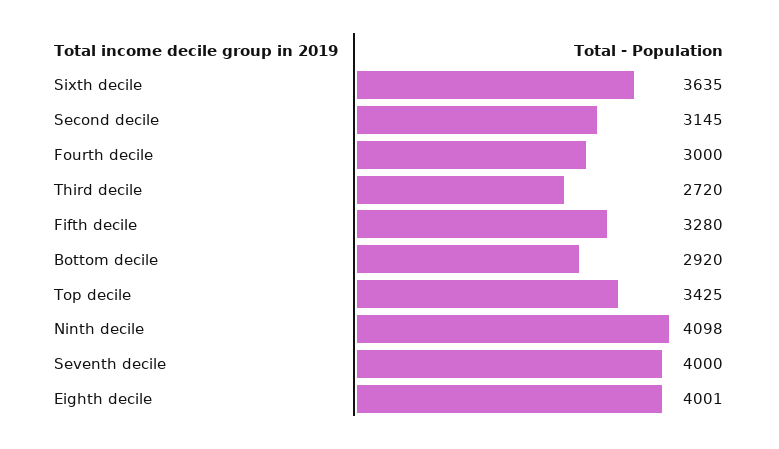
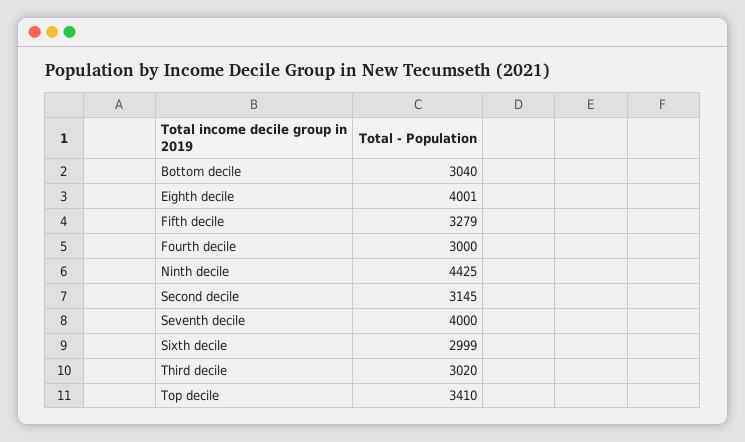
  {
-   "Sixth decile": 3635,
+   "Sixth decile": 2999,
    "Second decile": 3145,
    "Fourth decile": 3000,
-   "Third decile": 2720,
+   "Third decile": 3020,
-   "Fifth decile": 3280,
+   "Fifth decile": 3279,
-   "Bottom decile": 2920,
+   "Bottom decile": 3040,
-   "Top decile": 3425,
+   "Top decile": 3410,
-   "Ninth decile": 4098,
+   "Ninth decile": 4425,
    "Seventh decile": 4000,
    "Eighth decile": 4001
  }

